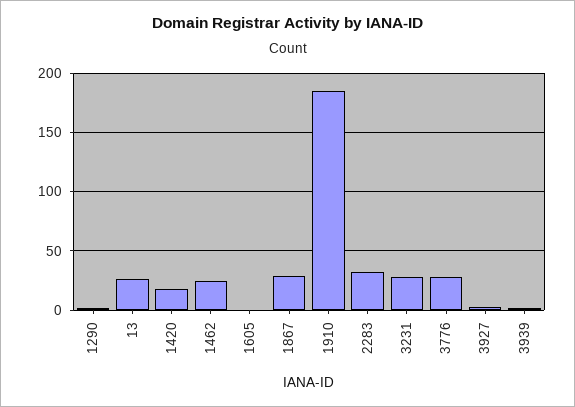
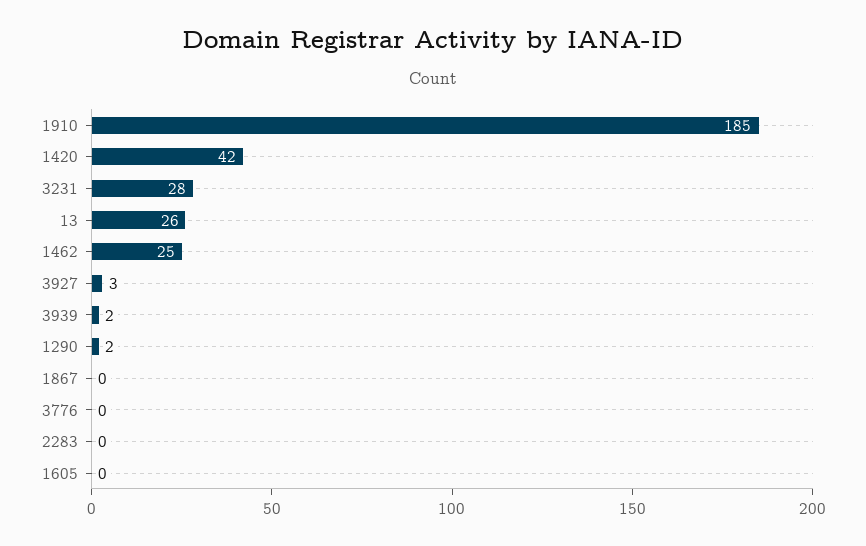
  {
    "1290": 2,
    "13": 26,
-   "1420": 20,
+   "1420": 42,
    "1462": 25,
    "1605": 0,
-   "1867": 30,
+   "1867": 0,
    "1910": 185,
-   "2283": 30,
+   "2283": 0,
    "3231": 28,
-   "3776": 30,
+   "3776": 0,
    "3927": 3,
    "3939": 2
  }

